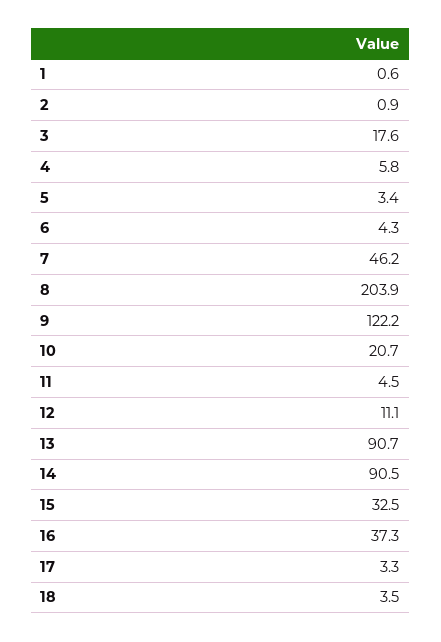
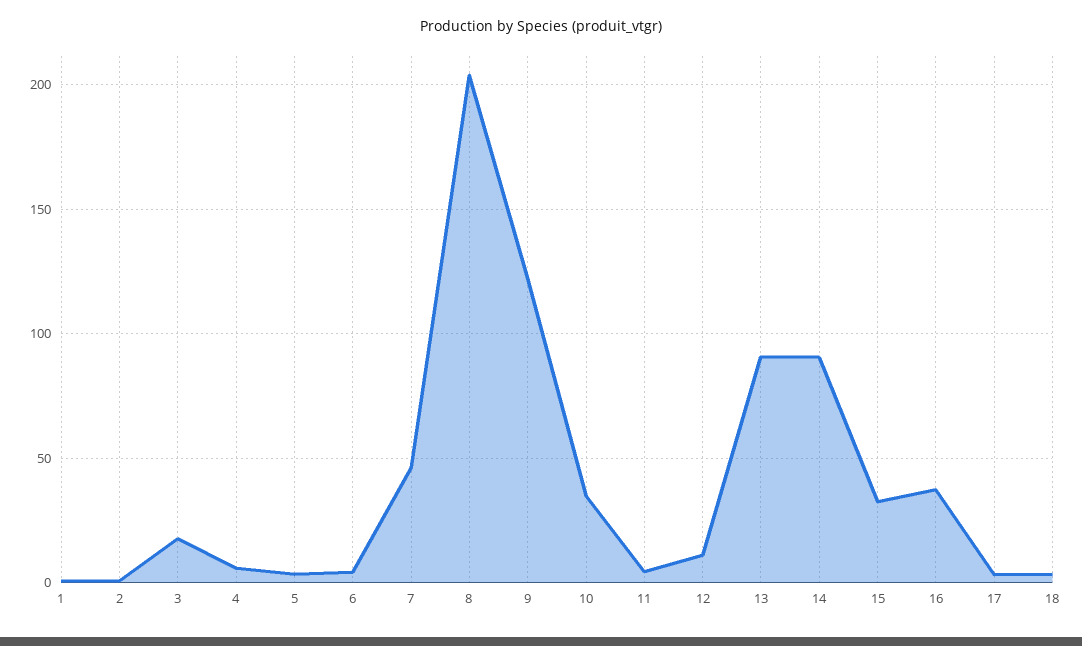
  {
    "1": 0.6,
    "2": 0.9,
    "3": 17.6,
    "4": 5.8,
    "5": 3.4,
    "6": 4.3,
    "7": 46.2,
    "8": 203.9,
    "9": 122.2,
-   "10": 20.7,
+   "10": 35,
    "11": 4.5,
    "12": 11.1,
    "13": 90.7,
    "14": 90.5,
    "15": 32.5,
    "16": 37.3,
    "17": 3.3,
    "18": 3.5
  }

